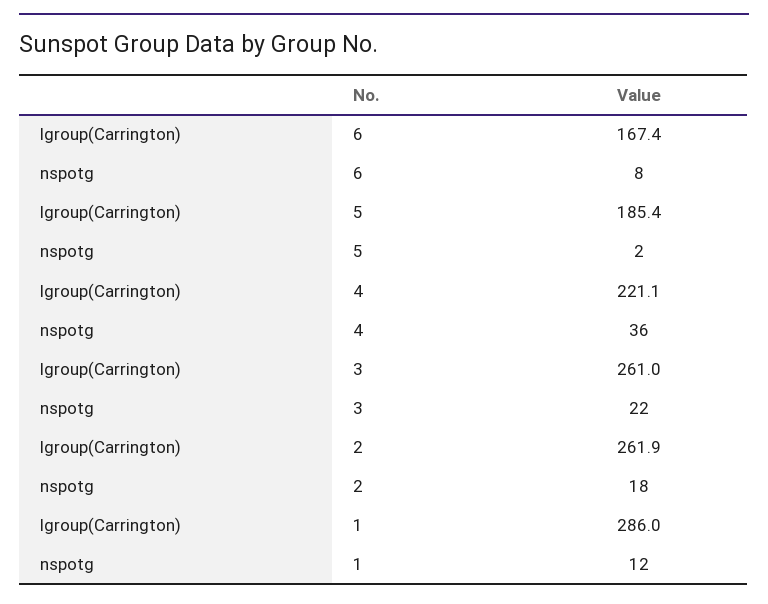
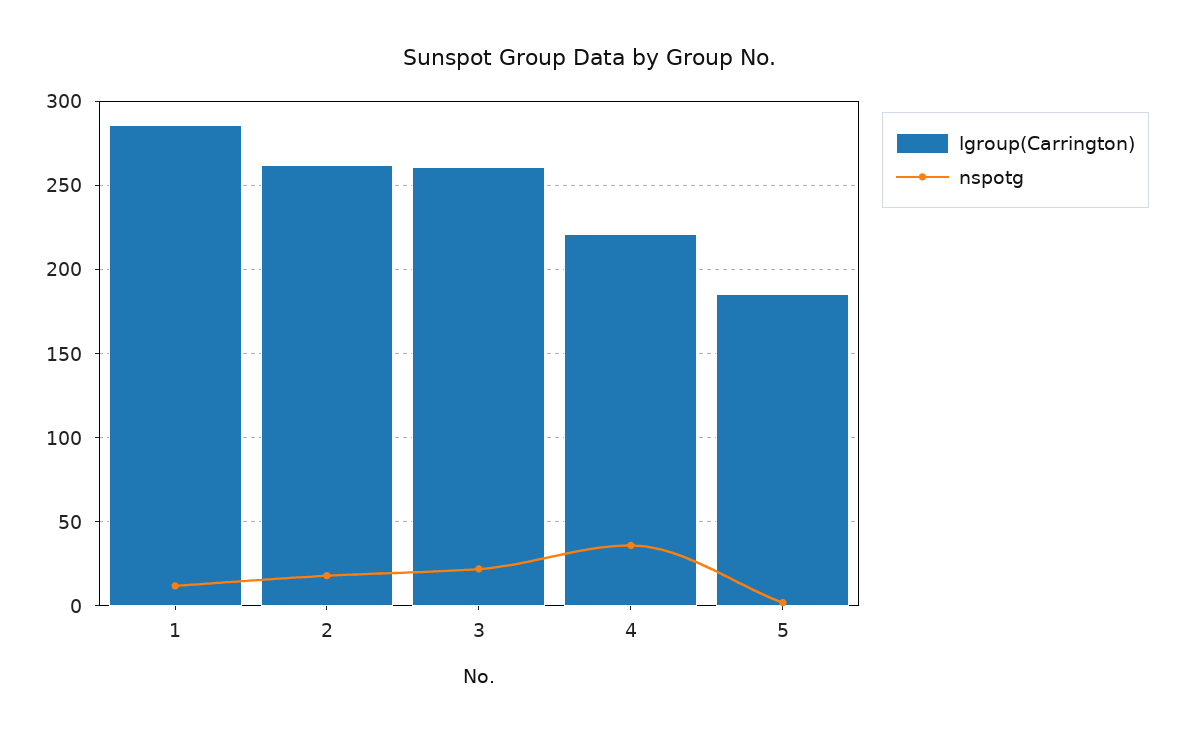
  {
    "lgroup(Carrington)": {
-     "6": 167.4,
      "5": 185.4,
      "4": 221.1,
      "3": 261,
      "2": 261.9,
      "1": 286
    },
    "nspotg": {
-     "6": 8,
      "5": 2,
      "4": 36,
      "3": 22,
      "2": 18,
      "1": 12
    }
  }

